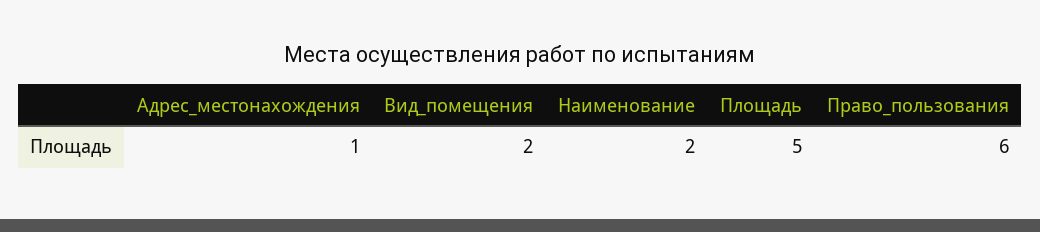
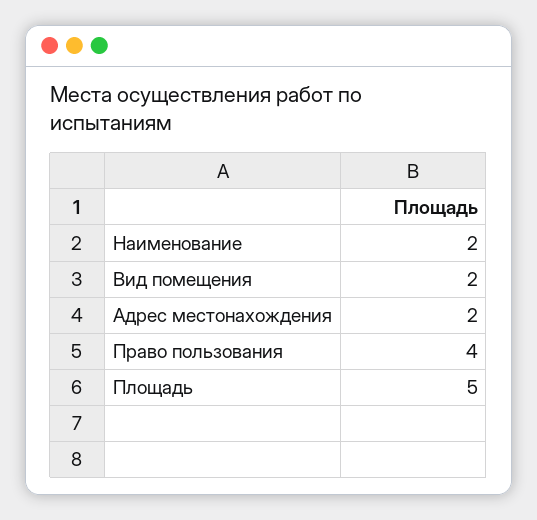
  {
-   "Адрес_местонахождения": 1,
+   "Адрес_местонахождения": 2,
    "Вид_помещения": 2,
    "Наименование": 2,
    "Площадь": 5,
-   "Право_пользования": 6
+   "Право_пользования": 4
  }

